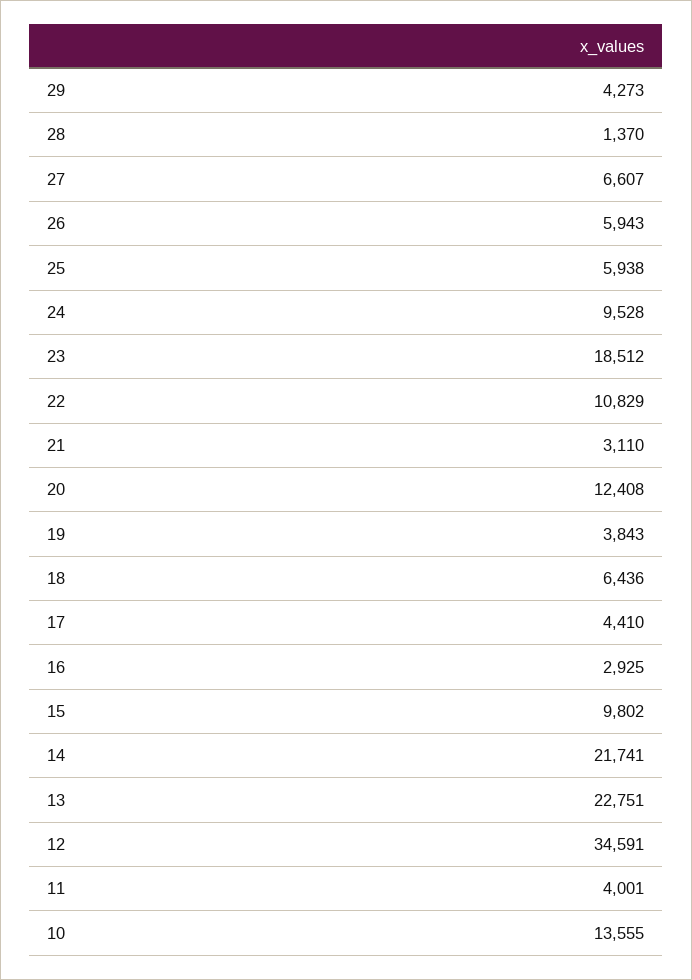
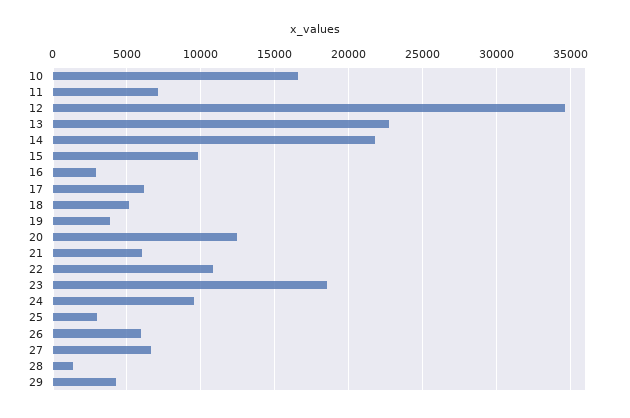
  {
    "29": 4273,
    "28": 1370,
    "27": 6607,
    "26": 5943,
-   "25": 5938,
+   "25": 3000,
    "24": 9528,
    "23": 18512,
    "22": 10829,
-   "21": 3110,
+   "21": 6000,
    "20": 12408,
    "19": 3843,
-   "18": 6436,
+   "18": 5000,
-   "17": 4410,
+   "17": 6000,
    "16": 2925,
    "15": 9802,
    "14": 21741,
    "13": 22751,
    "12": 34591,
-   "11": 4001,
+   "11": 7000,
-   "10": 13555
+   "10": 16500
  }

